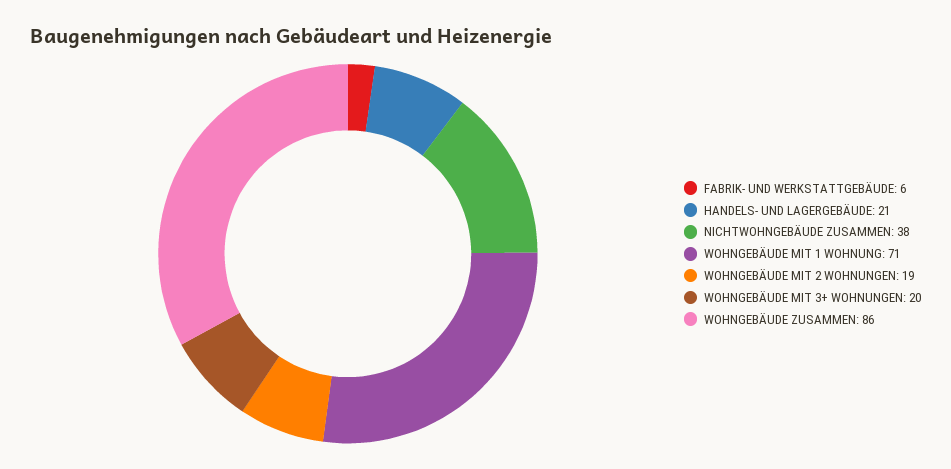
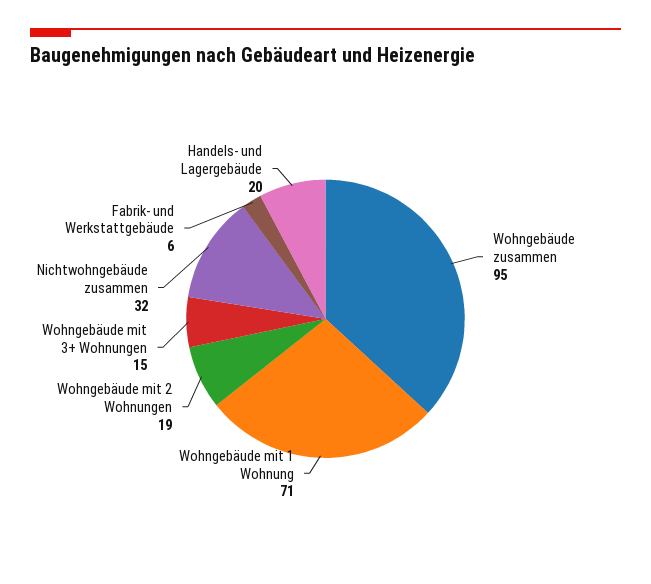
  {
    "FABRIK- UND WERKSTATTGEBÄUDE": 6,
-   "HANDELS- UND LAGERGEBÄUDE": 21,
+   "HANDELS- UND LAGERGEBÄUDE": 20,
-   "NICHTWOHNGEBÄUDE ZUSAMMEN": 38,
+   "NICHTWOHNGEBÄUDE ZUSAMMEN": 32,
    "WOHNGEBÄUDE MIT 1 WOHNUNG": 71,
    "WOHNGEBÄUDE MIT 2 WOHNUNGEN": 19,
-   "WOHNGEBÄUDE MIT 3+ WOHNUNGEN": 20,
+   "WOHNGEBÄUDE MIT 3+ WOHNUNGEN": 15,
-   "WOHNGEBÄUDE ZUSAMMEN": 86
+   "WOHNGEBÄUDE ZUSAMMEN": 95
  }

